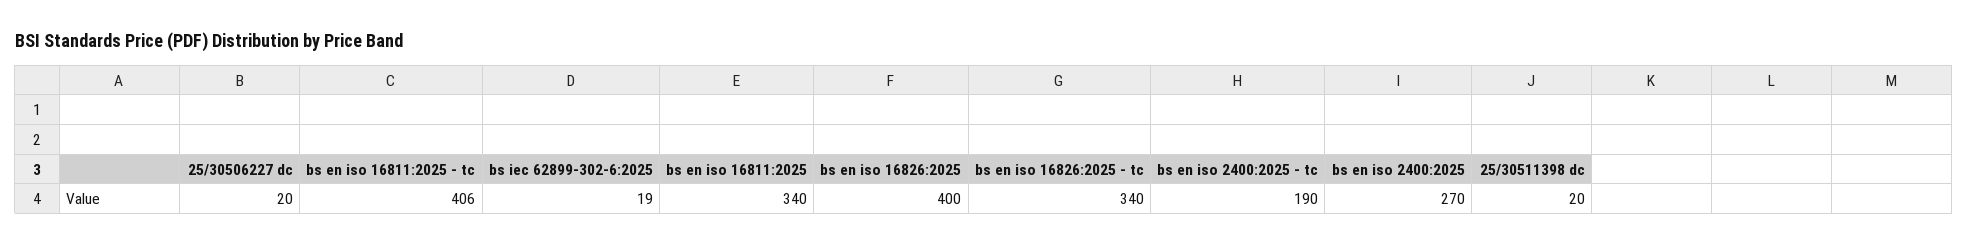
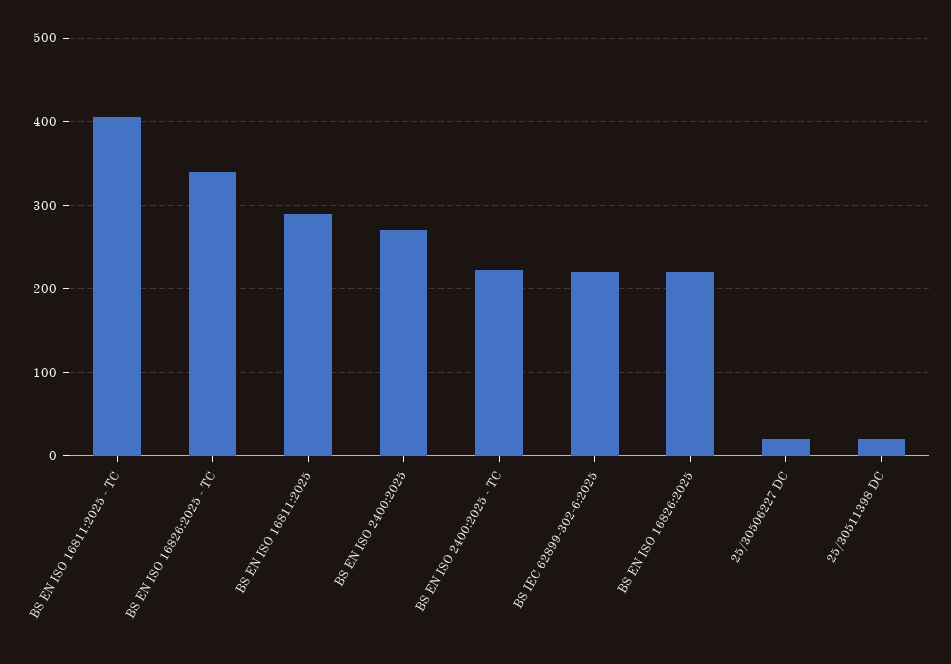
  {
    "25/30506227 dc": 20,
    "bs en iso 16811:2025 - tc": 406,
-   "bs iec 62899-302-6:2025": 19,
+   "bs iec 62899-302-6:2025": 220,
-   "bs en iso 16811:2025": 340,
+   "bs en iso 16811:2025": 290,
-   "bs en iso 16826:2025": 400,
+   "bs en iso 16826:2025": 220,
    "bs en iso 16826:2025 - tc": 340,
-   "bs en iso 2400:2025 - tc": 190,
+   "bs en iso 2400:2025 - tc": 220,
    "bs en iso 2400:2025": 270,
    "25/30511398 dc": 20
  }

